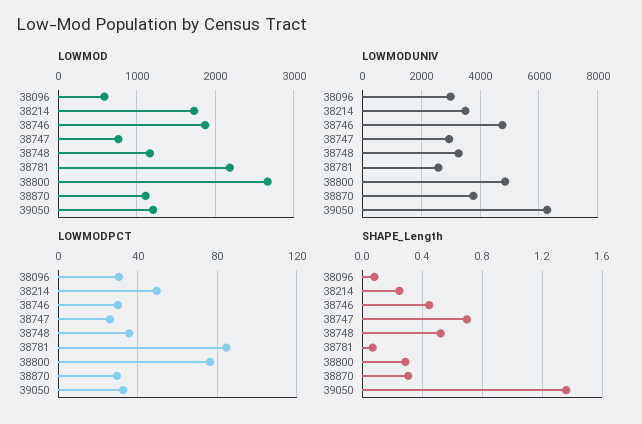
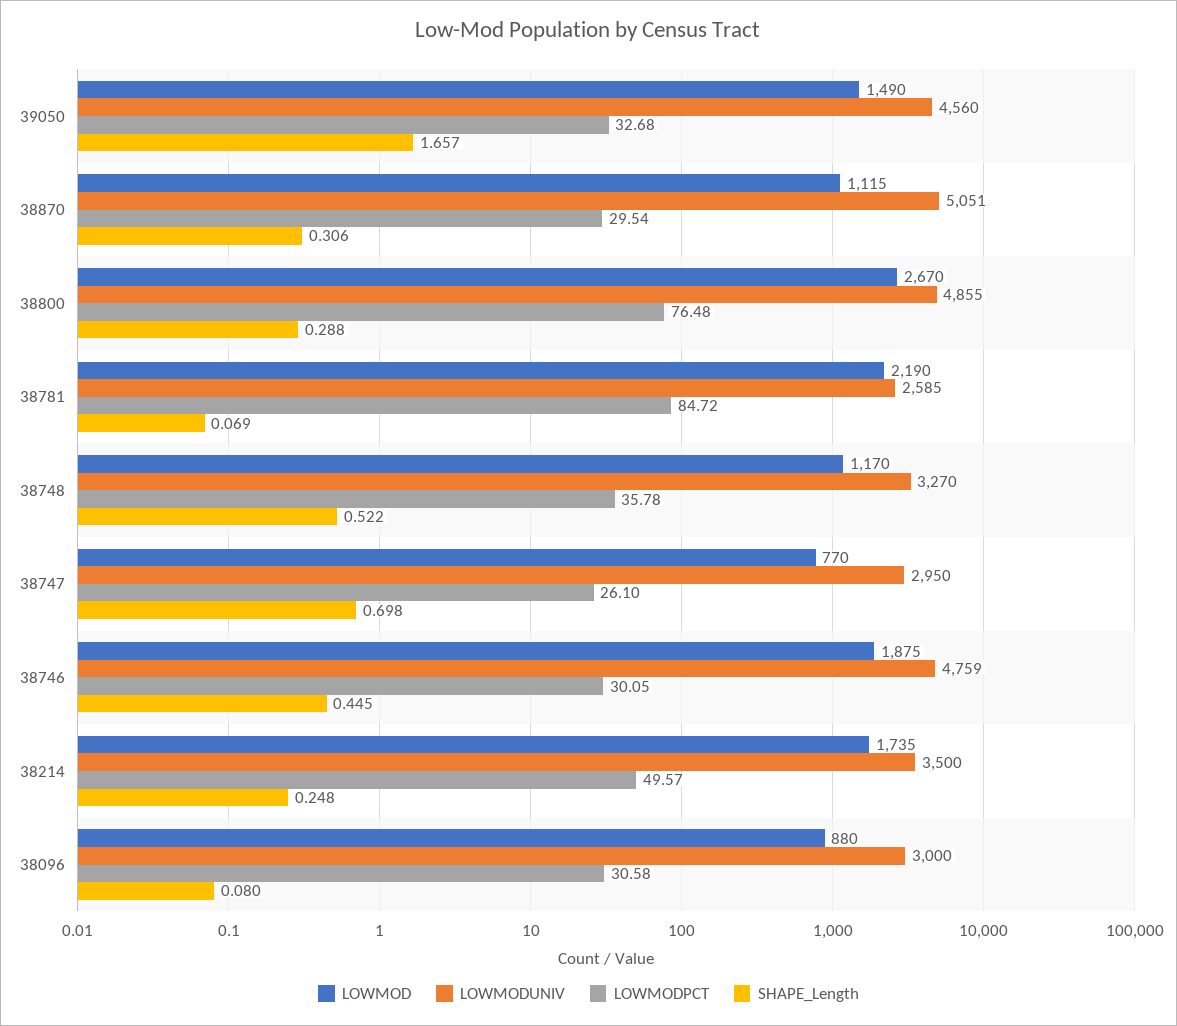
  {
    "LOWMOD": {
-     "38096": 600,
+     "38096": 880,
      "38214": 1735,
      "38746": 1875,
      "38747": 770,
      "38748": 1170,
      "38781": 2190,
      "38800": 2670,
      "38870": 1115,
-     "39050": 1200
+     "39050": 1490
    },
    "LOWMODUNIV": {
      "38096": 3000,
      "38214": 3500,
      "38746": 4759,
      "38747": 2950,
      "38748": 3270,
      "38781": 2585,
      "38800": 4855,
-     "38870": 3750,
+     "38870": 5051,
-     "39050": 6250
+     "39050": 4560
    },
    "LOWMODPCT": {
      "38096": 30.58,
      "38214": 49.57,
      "38746": 30.05,
      "38747": 26.1,
      "38748": 35.78,
      "38781": 84.72,
      "38800": 76.48,
      "38870": 29.54,
      "39050": 32.68
    },
    "SHAPE_Length": {
      "38096": 0.08,
      "38214": 0.248,
      "38746": 0.445,
      "38747": 0.698,
      "38748": 0.522,
      "38781": 0.069,
      "38800": 0.288,
      "38870": 0.306,
-     "39050": 1.35
+     "39050": 1.657
    }
  }

